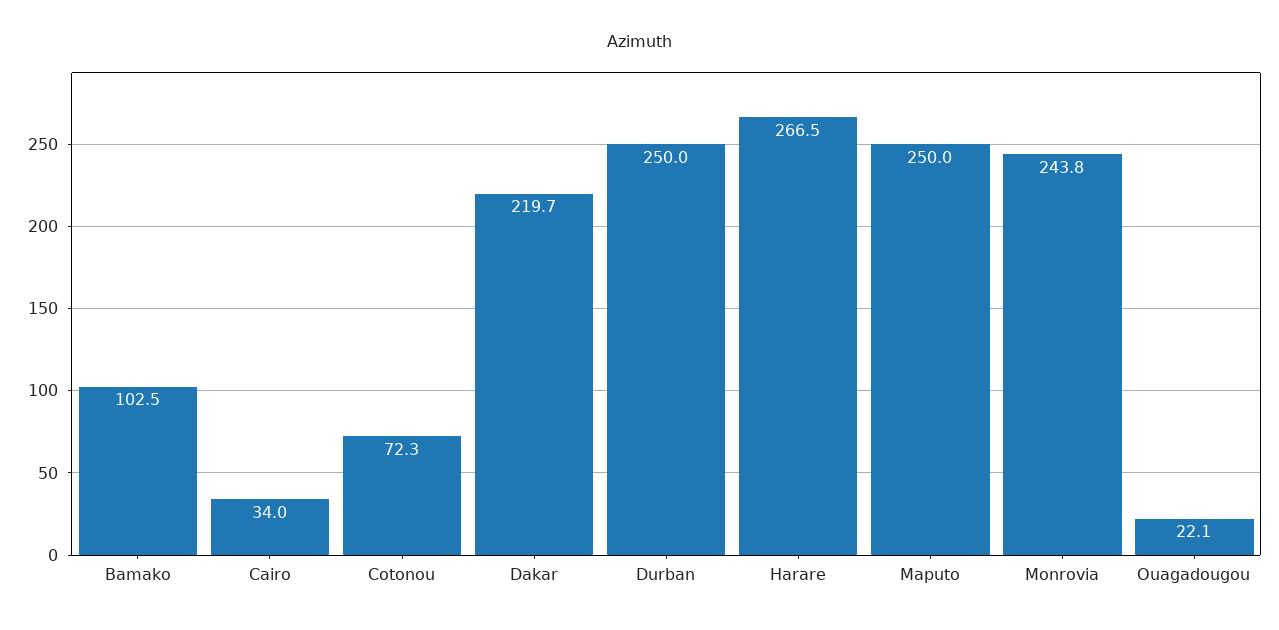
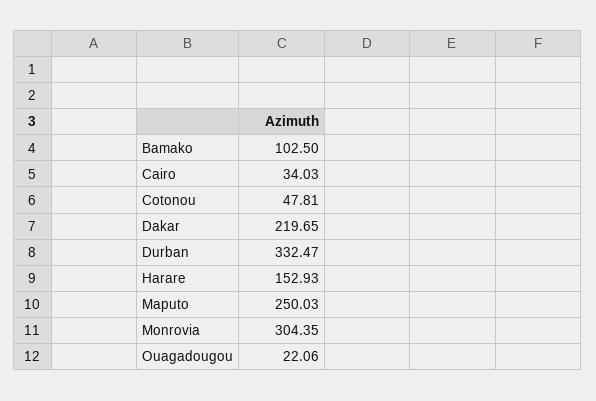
  {
    "Bamako": 102.5,
    "Cairo": 34.03,
-   "Cotonou": 72.3,
+   "Cotonou": 47.81,
    "Dakar": 219.65,
-   "Durban": 250,
+   "Durban": 332.47,
-   "Harare": 266.5,
+   "Harare": 152.93,
    "Maputo": 250.03,
-   "Monrovia": 243.8,
+   "Monrovia": 304.35,
    "Ouagadougou": 22.06
  }

